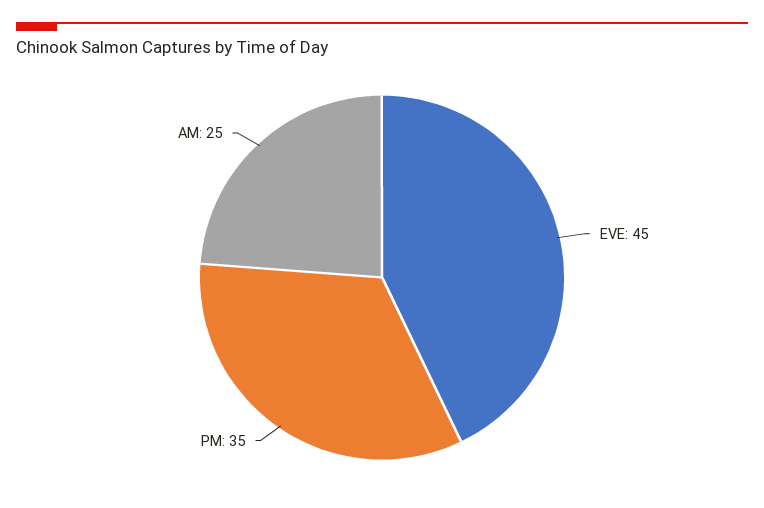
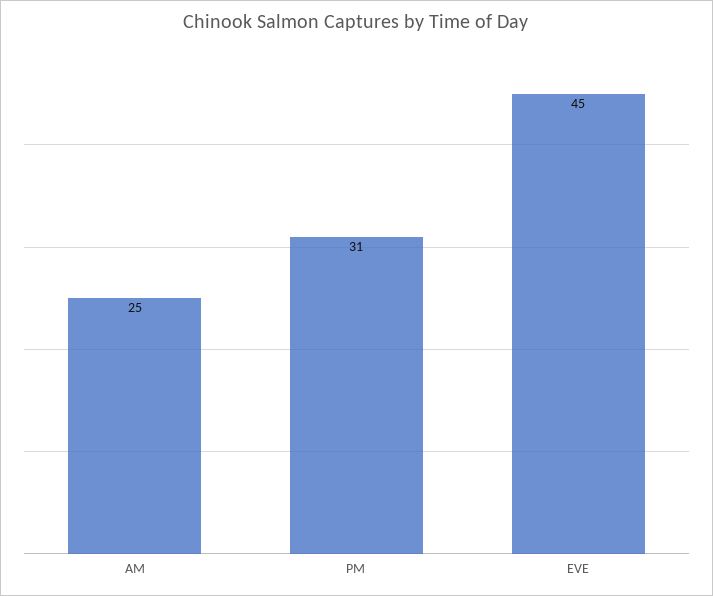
  {
    "EVE": 45,
-   "PM": 35,
+   "PM": 31,
    "AM": 25
  }

